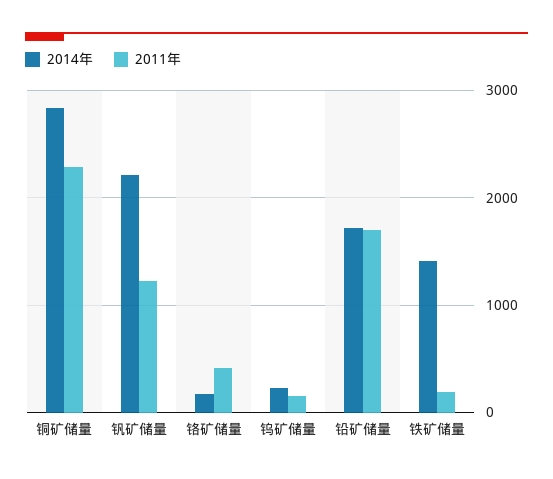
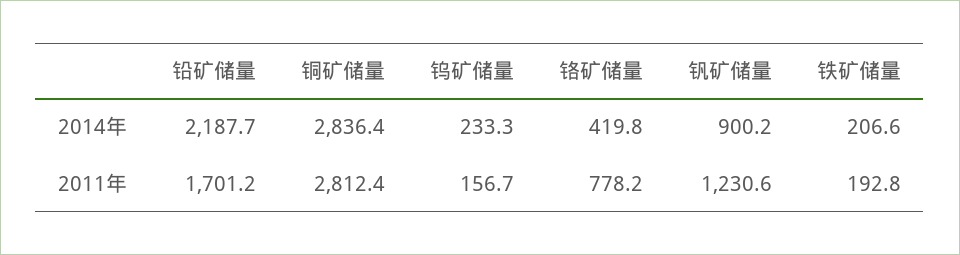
  {
    "2014年": {
      "铜矿储量": 2836.4,
-     "钒矿储量": 2200,
+     "钒矿储量": 900.2,
-     "铬矿储量": 200,
+     "铬矿储量": 419.8,
      "钨矿储量": 233.3,
-     "铅矿储量": 1700,
+     "铅矿储量": 2187.7,
-     "铁矿储量": 1400
+     "铁矿储量": 206.6
    },
    "2011年": {
-     "铜矿储量": 2300,
+     "铜矿储量": 2812.4,
      "钒矿储量": 1230.6,
-     "铬矿储量": 400,
+     "铬矿储量": 778.2,
      "钨矿储量": 156.7,
      "铅矿储量": 1701.2,
      "铁矿储量": 192.8
    }
  }

